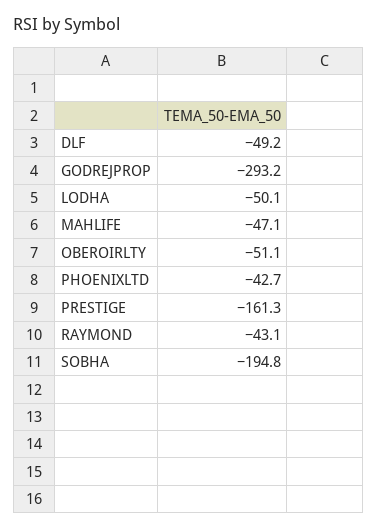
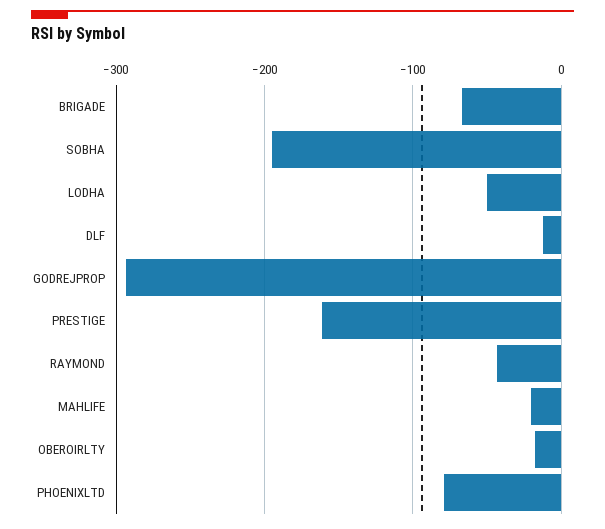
  {
-   "DLF": -49.2,
+   "DLF": -10,
    "GODREJPROP": -293.2,
    "LODHA": -50.1,
-   "MAHLIFE": -47.1,
+   "MAHLIFE": -20,
-   "OBEROIRLTY": -51.1,
+   "OBEROIRLTY": -20,
-   "PHOENIXLTD": -42.7,
+   "PHOENIXLTD": -80,
    "PRESTIGE": -161.3,
    "RAYMOND": -43.1,
-   "SOBHA": -194.8
+   "SOBHA": -194.8,
+   "BRIGADE": -70
  }

